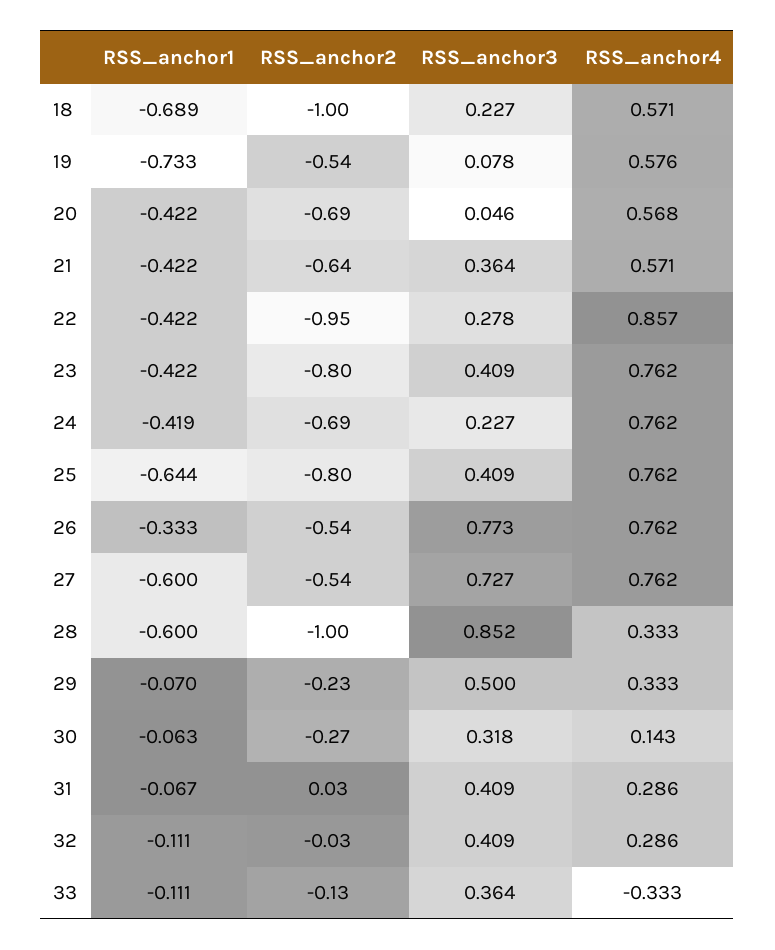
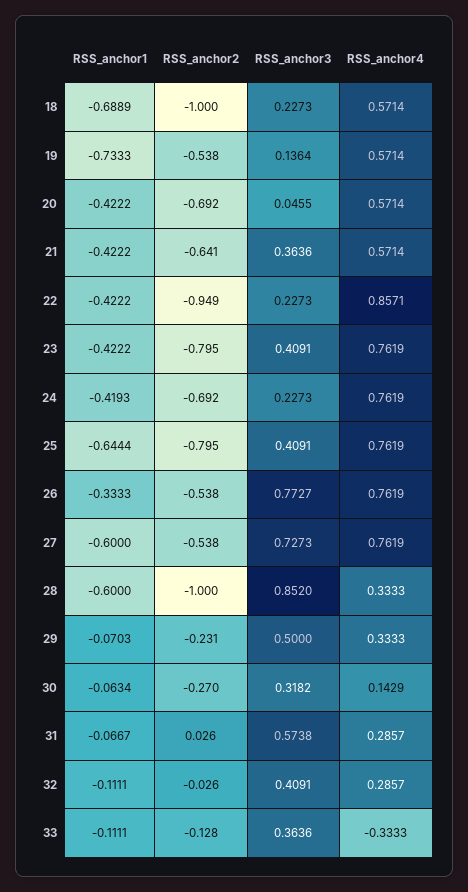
  {
    "RSS_anchor1": {
      "18": -0.6889,
      "19": -0.7333,
      "20": -0.4222,
      "21": -0.4222,
      "22": -0.4222,
      "23": -0.4222,
      "24": -0.4193,
      "25": -0.6444,
      "26": -0.3333,
      "27": -0.6,
      "28": -0.6,
      "29": -0.0703,
      "30": -0.0634,
      "31": -0.0667,
      "32": -0.1111,
      "33": -0.1111
    },
    "RSS_anchor2": {
      "18": -1,
      "19": -0.538,
      "20": -0.692,
      "21": -0.641,
      "22": -0.949,
      "23": -0.795,
      "24": -0.692,
      "25": -0.795,
      "26": -0.538,
      "27": -0.538,
      "28": -1,
      "29": -0.231,
      "30": -0.27,
      "31": 0.026,
      "32": -0.026,
      "33": -0.128
    },
    "RSS_anchor3": {
      "18": 0.2273,
-     "19": 0.078,
+     "19": 0.1364,
      "20": 0.0455,
      "21": 0.3636,
-     "22": 0.278,
+     "22": 0.2273,
      "23": 0.4091,
      "24": 0.2273,
      "25": 0.4091,
      "26": 0.7727,
      "27": 0.7273,
      "28": 0.852,
      "29": 0.5,
      "30": 0.3182,
-     "31": 0.409,
+     "31": 0.5738,
      "32": 0.4091,
      "33": 0.3636
    },
    "RSS_anchor4": {
      "18": 0.5714,
-     "19": 0.576,
+     "19": 0.5714,
-     "20": 0.568,
+     "20": 0.5714,
      "21": 0.5714,
      "22": 0.8571,
      "23": 0.7619,
      "24": 0.7619,
      "25": 0.7619,
      "26": 0.7619,
      "27": 0.7619,
      "28": 0.3333,
      "29": 0.3333,
      "30": 0.1429,
      "31": 0.2857,
      "32": 0.2857,
      "33": -0.3333
    }
  }

